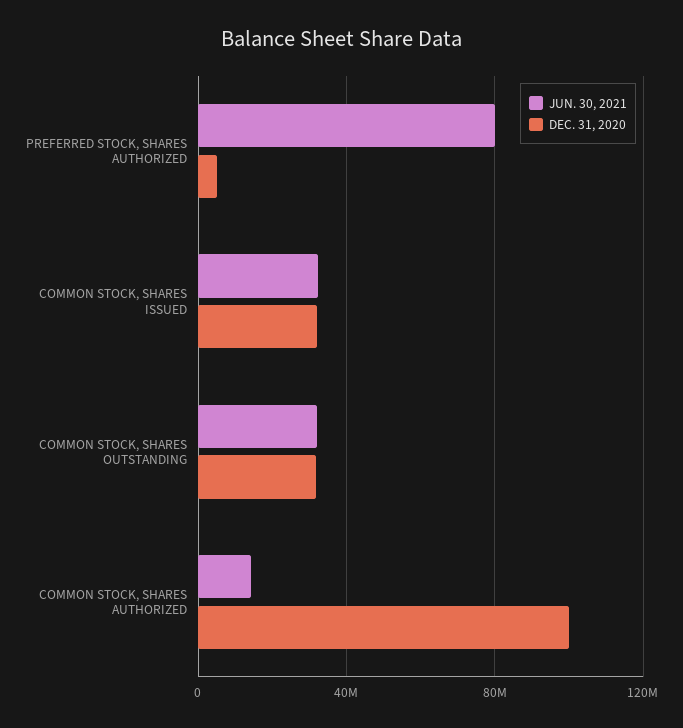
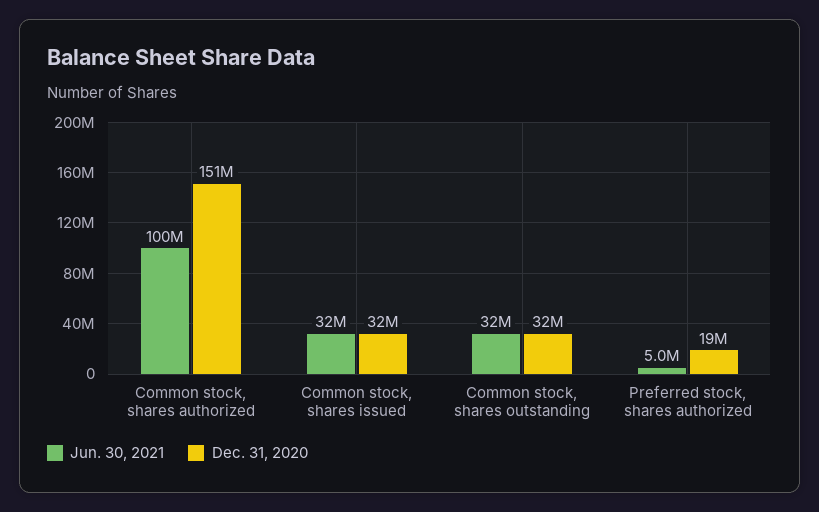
  {
    "JUN. 30, 2021": {
-     "PREFERRED STOCK, SHARES AUTHORIZED": 80000000,
+     "PREFERRED STOCK, SHARES AUTHORIZED": 5000000,
      "COMMON STOCK, SHARES ISSUED": 32000000,
      "COMMON STOCK, SHARES OUTSTANDING": 32000000,
-     "COMMON STOCK, SHARES AUTHORIZED": 15000000
+     "COMMON STOCK, SHARES AUTHORIZED": 100000000
    },
    "DEC. 31, 2020": {
-     "PREFERRED STOCK, SHARES AUTHORIZED": 5000000,
+     "PREFERRED STOCK, SHARES AUTHORIZED": 19000000,
      "COMMON STOCK, SHARES ISSUED": 32000000,
      "COMMON STOCK, SHARES OUTSTANDING": 32000000,
-     "COMMON STOCK, SHARES AUTHORIZED": 100000000
+     "COMMON STOCK, SHARES AUTHORIZED": 151000000
    }
  }

